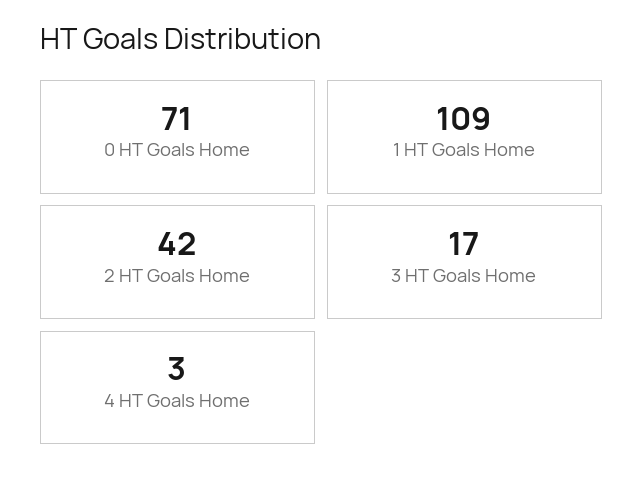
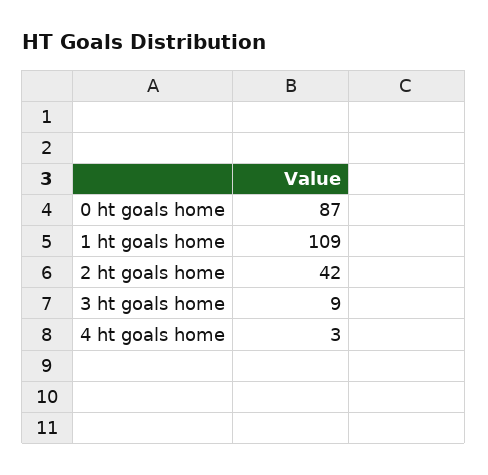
  {
-   "0 HT Goals Home": 71,
+   "0 HT Goals Home": 87,
    "1 HT Goals Home": 109,
    "2 HT Goals Home": 42,
-   "3 HT Goals Home": 17,
+   "3 HT Goals Home": 9,
    "4 HT Goals Home": 3
  }

